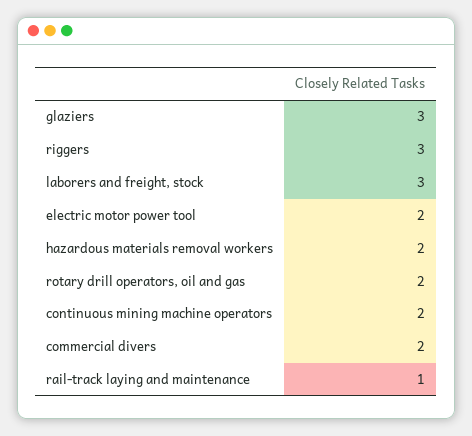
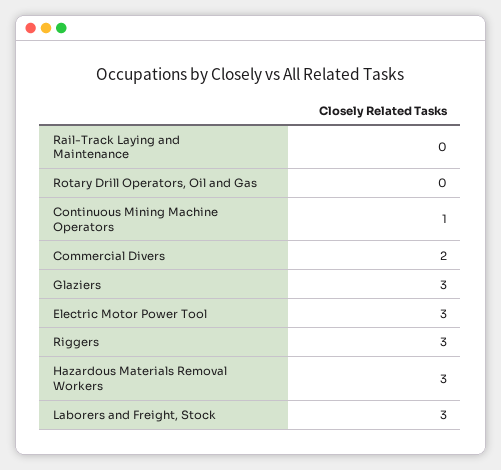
  {
    "glaziers": 3,
    "riggers": 3,
    "laborers and freight, stock": 3,
-   "electric motor power tool": 2,
+   "electric motor power tool": 3,
-   "hazardous materials removal workers": 2,
+   "hazardous materials removal workers": 3,
-   "rotary drill operators, oil and gas": 2,
+   "rotary drill operators, oil and gas": 0,
-   "continuous mining machine operators": 2,
+   "continuous mining machine operators": 1,
    "commercial divers": 2,
-   "rail-track laying and maintenance": 1
+   "rail-track laying and maintenance": 0
  }

